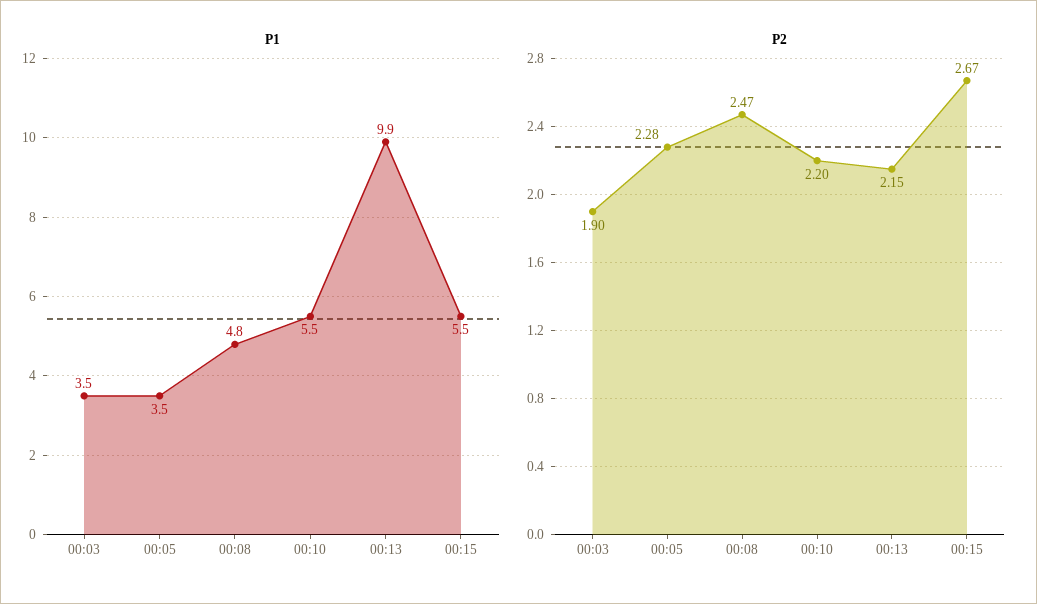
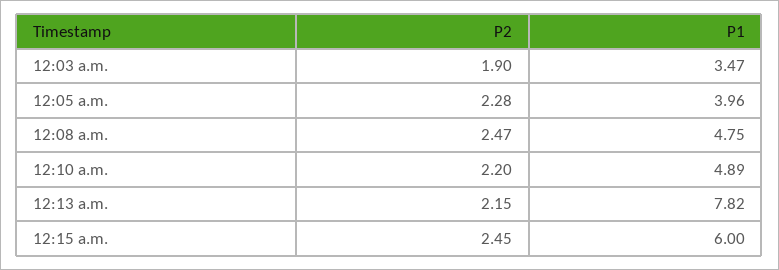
  {
    "P1": {
      "00:03": 3.47,
-     "00:05": 3.5,
+     "00:05": 3.96,
      "00:08": 4.75,
-     "00:10": 5.5,
+     "00:10": 4.89,
-     "00:13": 9.9,
+     "00:13": 7.82,
-     "00:15": 5.5
+     "00:15": 6
    },
    "P2": {
      "00:03": 1.9,
      "00:05": 2.28,
      "00:08": 2.47,
      "00:10": 2.2,
      "00:13": 2.15,
-     "00:15": 2.67
+     "00:15": 2.45
    }
  }

